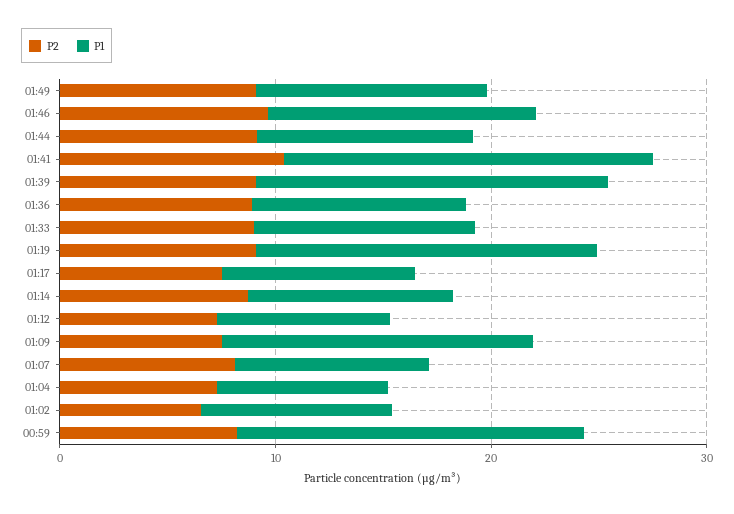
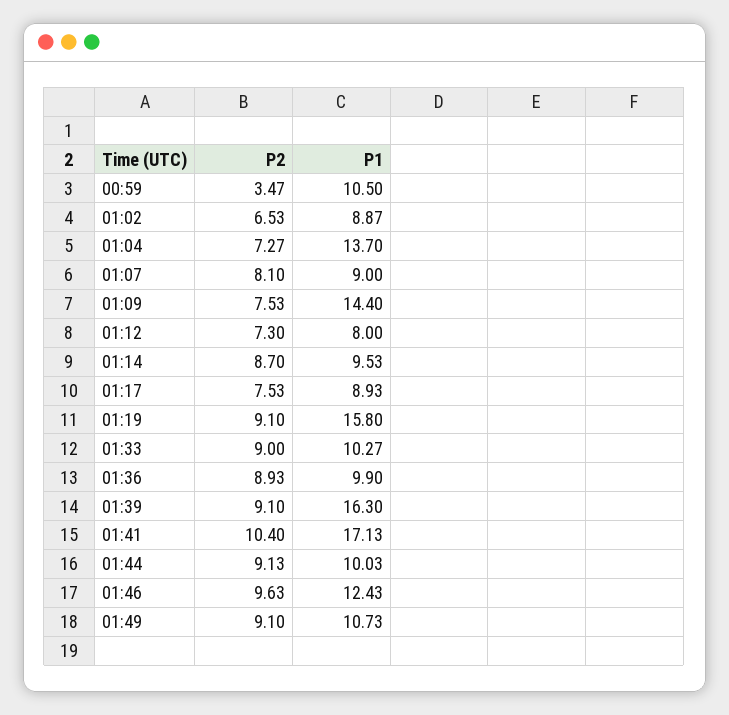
  {
    "P2": {
      "01:49": 9.1,
      "01:46": 9.63,
      "01:44": 9.13,
      "01:41": 10.4,
      "01:39": 9.1,
      "01:36": 8.93,
      "01:33": 9,
      "01:19": 9.1,
      "01:17": 7.53,
      "01:14": 8.7,
      "01:12": 7.3,
      "01:09": 7.53,
      "01:07": 8.1,
      "01:04": 7.27,
      "01:02": 6.53,
-     "00:59": 8
+     "00:59": 3.47
    },
    "P1": {
      "01:49": 10.73,
      "01:46": 12.43,
      "01:44": 10.03,
      "01:41": 17.13,
      "01:39": 16.3,
      "01:36": 9.9,
      "01:33": 10.27,
      "01:19": 15.8,
      "01:17": 8.93,
      "01:14": 9.53,
      "01:12": 8,
      "01:09": 14.4,
      "01:07": 9,
-     "01:04": 8,
+     "01:04": 13.7,
      "01:02": 8.87,
-     "00:59": 16
+     "00:59": 10.5
    }
  }

